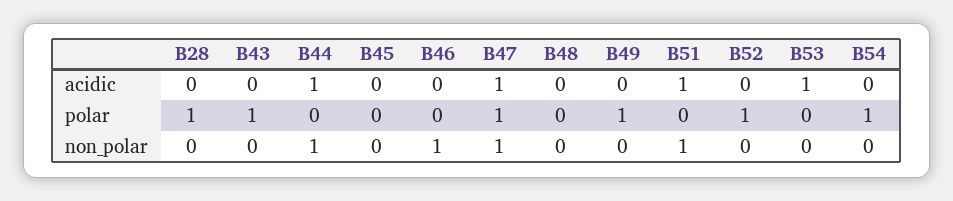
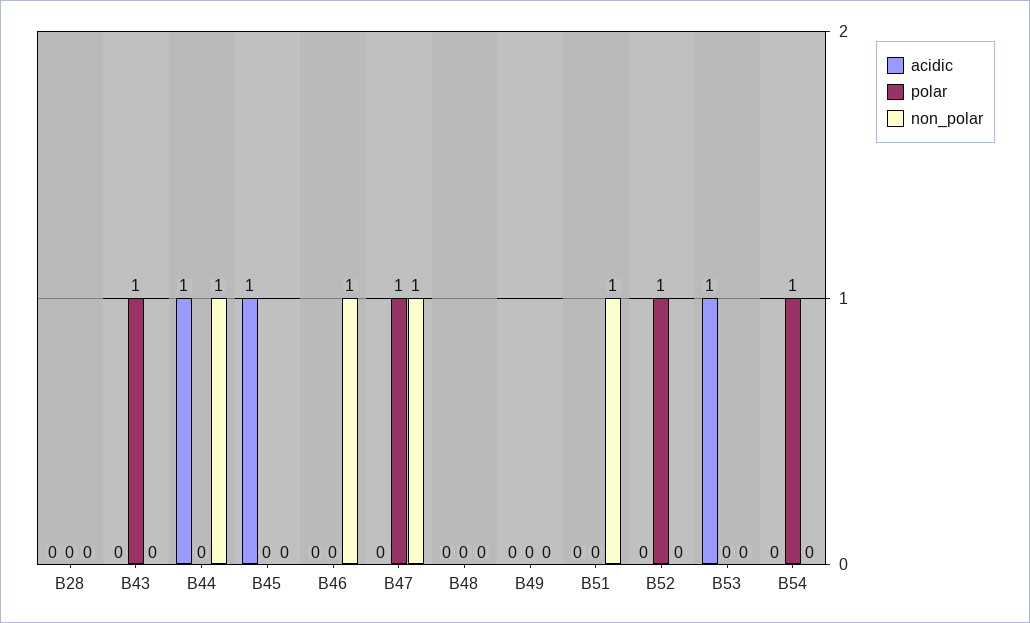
  {
    "acidic": {
      "B28": 0,
      "B43": 0,
      "B44": 1,
-     "B45": 0,
+     "B45": 1,
      "B46": 0,
-     "B47": 1,
+     "B47": 0,
      "B48": 0,
      "B49": 0,
-     "B51": 1,
+     "B51": 0,
      "B52": 0,
      "B53": 1,
      "B54": 0
    },
    "polar": {
-     "B28": 1,
+     "B28": 0,
      "B43": 1,
      "B44": 0,
      "B45": 0,
      "B46": 0,
      "B47": 1,
      "B48": 0,
-     "B49": 1,
+     "B49": 0,
      "B51": 0,
      "B52": 1,
      "B53": 0,
      "B54": 1
    },
    "non_polar": {
      "B28": 0,
      "B43": 0,
      "B44": 1,
      "B45": 0,
      "B46": 1,
      "B47": 1,
      "B48": 0,
      "B49": 0,
      "B51": 1,
      "B52": 0,
      "B53": 0,
      "B54": 0
    }
  }

